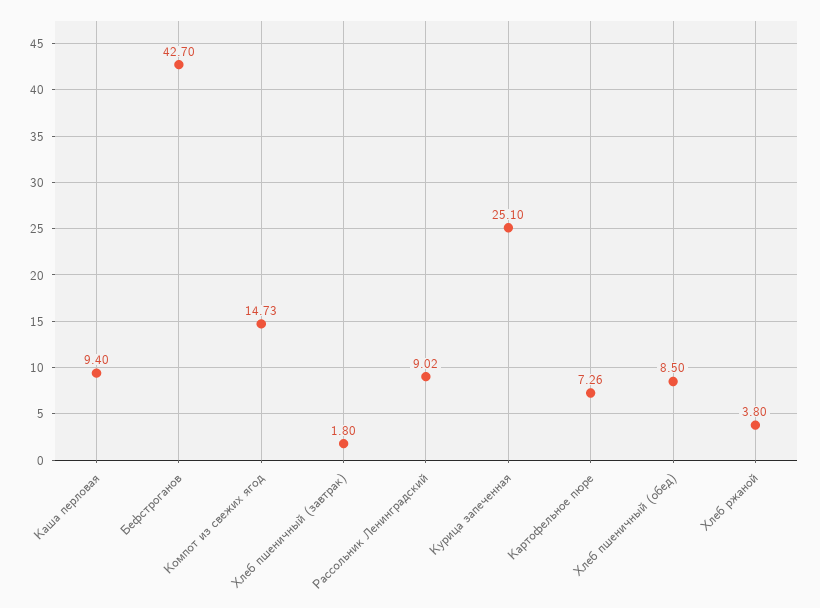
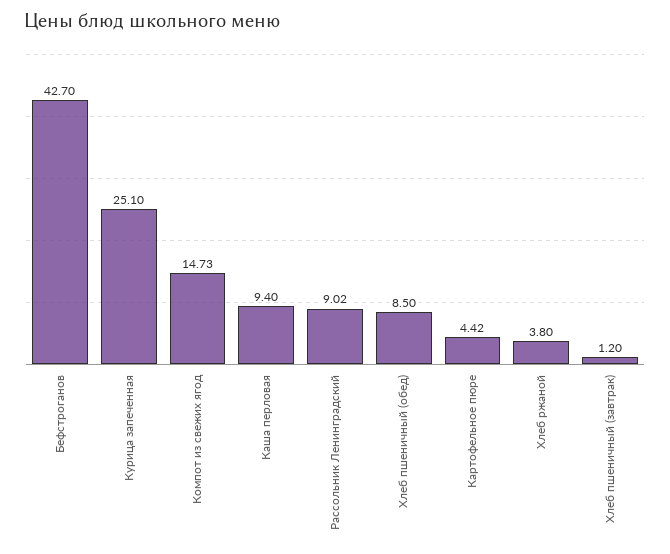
  {
    "Каша перловая": 9.4,
    "Бефстроганов": 42.7,
    "Компот из свежих ягод": 14.73,
-   "Хлеб пшеничный (завтрак)": 1.8,
+   "Хлеб пшеничный (завтрак)": 1.2,
    "Рассольник Ленинградский": 9.02,
    "Курица запеченная": 25.1,
-   "Картофельное пюре": 7.26,
+   "Картофельное пюре": 4.42,
    "Хлеб пшеничный (обед)": 8.5,
    "Хлеб ржаной": 3.8
  }

